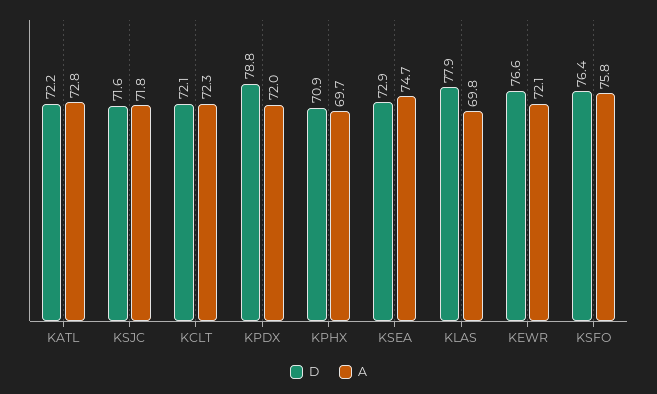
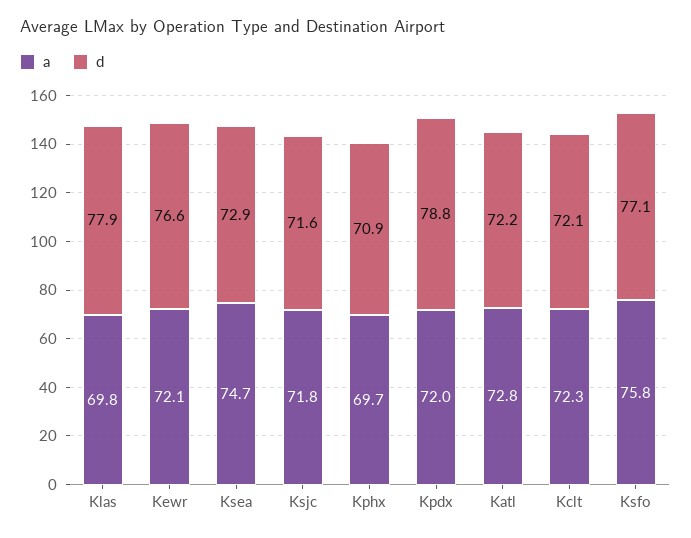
  {
    "D": {
      "KATL": 72.2,
      "KSJC": 71.6,
      "KCLT": 72.1,
      "KPDX": 78.8,
      "KPHX": 70.9,
      "KSEA": 72.9,
      "KLAS": 77.9,
      "KEWR": 76.6,
-     "KSFO": 76.4
+     "KSFO": 77.1
    },
    "A": {
      "KATL": 72.8,
      "KSJC": 71.8,
      "KCLT": 72.3,
      "KPDX": 72,
      "KPHX": 69.7,
      "KSEA": 74.7,
      "KLAS": 69.8,
      "KEWR": 72.1,
      "KSFO": 75.8
    }
  }

